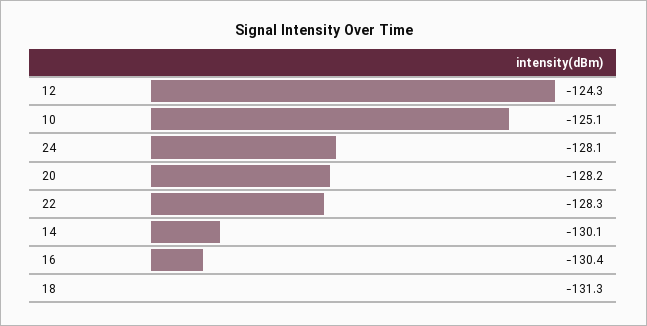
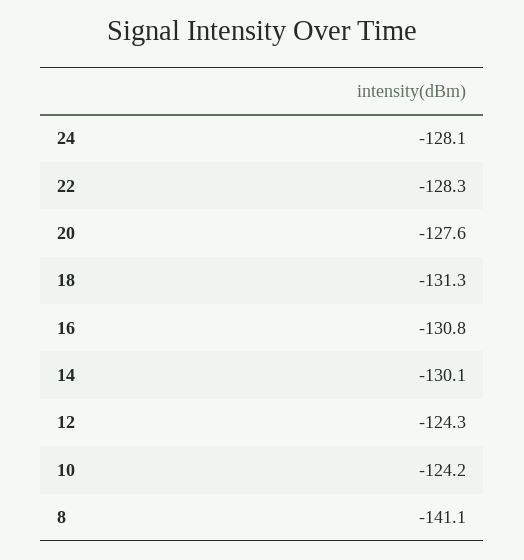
  {
    "12": -124.3,
-   "10": -125.1,
+   "10": -124.2,
    "24": -128.1,
-   "20": -128.2,
+   "20": -127.6,
    "22": -128.3,
    "14": -130.1,
-   "16": -130.4,
+   "16": -130.8,
-   "18": -131.3
+   "18": -131.3,
+   "8": -141.1
  }

